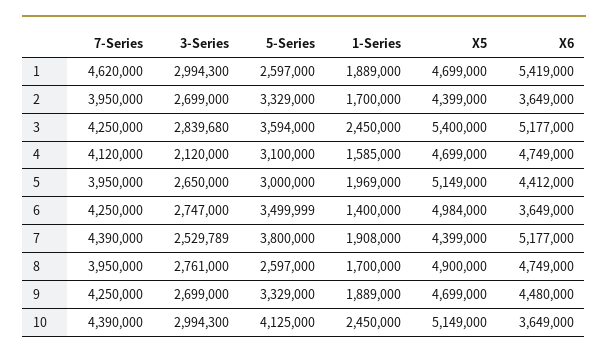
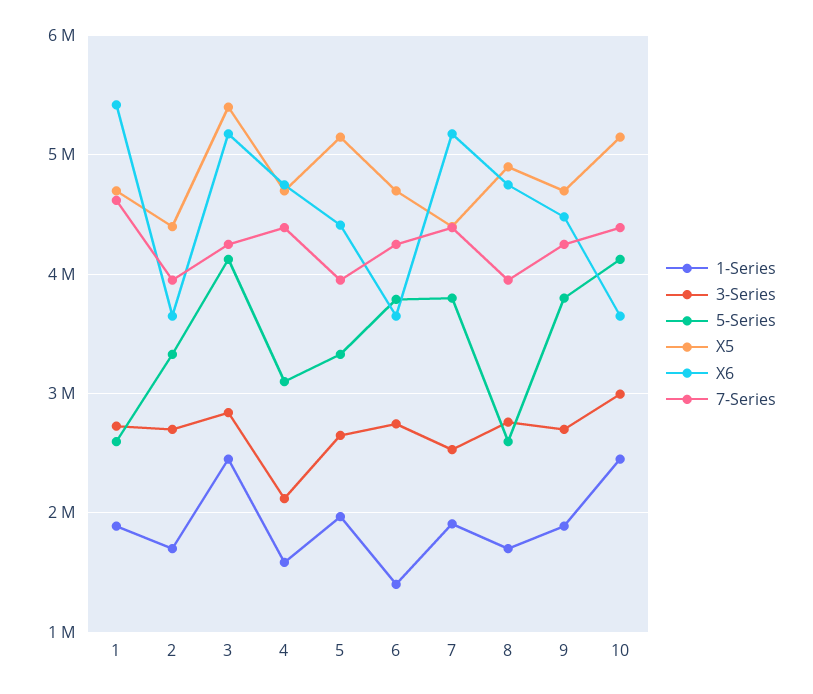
  {
    "7-Series": {
      "1": 4620000,
      "2": 3950000,
      "3": 4250000,
-     "4": 4120000,
+     "4": 4400000,
      "5": 3950000,
      "6": 4250000,
      "7": 4390000,
      "8": 3950000,
      "9": 4250000,
      "10": 4390000
    },
    "3-Series": {
-     "1": 2994300,
+     "1": 2700000,
      "2": 2699000,
      "3": 2839680,
      "4": 2120000,
      "5": 2650000,
      "6": 2747000,
      "7": 2529789,
      "8": 2761000,
      "9": 2699000,
      "10": 2994300
    },
    "5-Series": {
      "1": 2597000,
      "2": 3329000,
-     "3": 3594000,
+     "3": 4100000,
      "4": 3100000,
-     "5": 3000000,
+     "5": 3300000,
-     "6": 3499999,
+     "6": 3800000,
      "7": 3800000,
      "8": 2597000,
-     "9": 3329000,
+     "9": 3800000,
      "10": 4125000
    },
    "1-Series": {
      "1": 1889000,
      "2": 1700000,
      "3": 2450000,
      "4": 1585000,
      "5": 1969000,
      "6": 1400000,
      "7": 1908000,
      "8": 1700000,
      "9": 1889000,
      "10": 2450000
    },
    "X5": {
      "1": 4699000,
      "2": 4399000,
      "3": 5400000,
      "4": 4699000,
      "5": 5149000,
-     "6": 4984000,
+     "6": 4700000,
      "7": 4399000,
      "8": 4900000,
      "9": 4699000,
      "10": 5149000
    },
    "X6": {
      "1": 5419000,
      "2": 3649000,
      "3": 5177000,
      "4": 4749000,
      "5": 4412000,
      "6": 3649000,
      "7": 5177000,
      "8": 4749000,
      "9": 4480000,
      "10": 3649000
    }
  }

